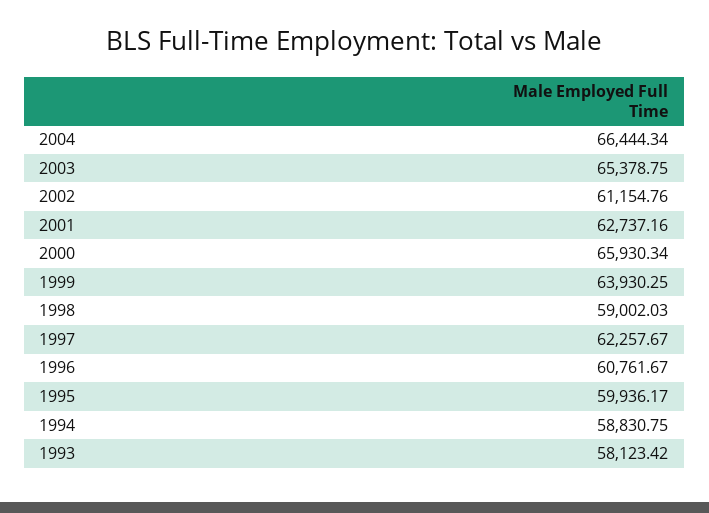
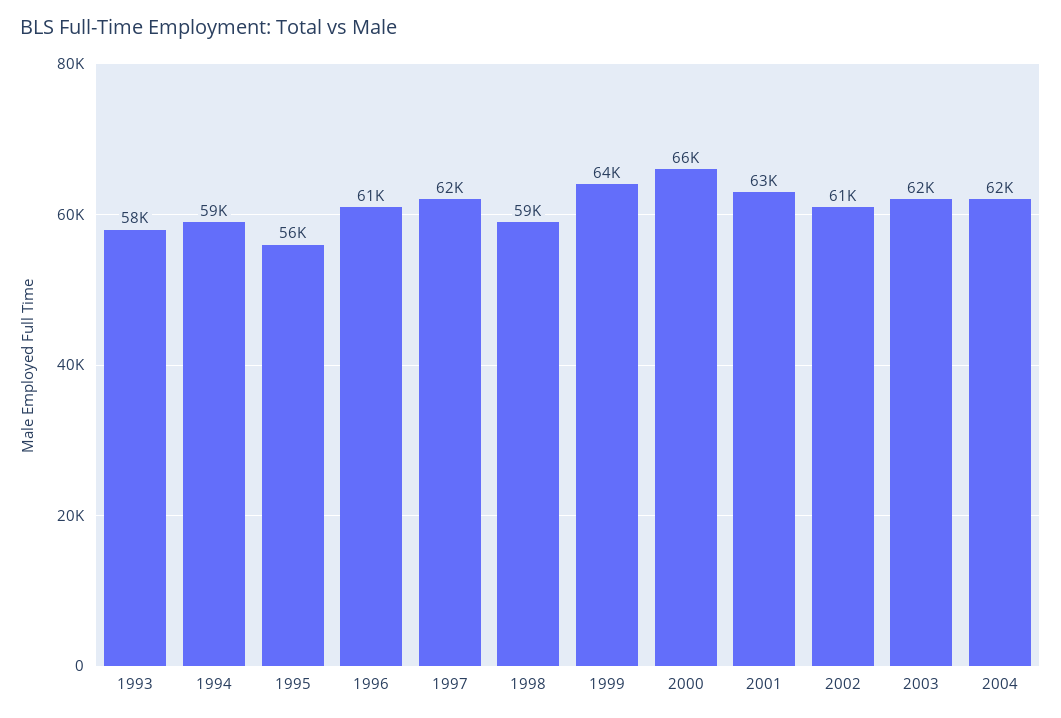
  {
-   "2004": 66444.34,
+   "2004": 62000,
-   "2003": 65378.75,
+   "2003": 62000,
    "2002": 61154.76,
    "2001": 62737.16,
    "2000": 65930.34,
    "1999": 63930.25,
    "1998": 59002.03,
    "1997": 62257.67,
    "1996": 60761.67,
-   "1995": 59936.17,
+   "1995": 56000,
    "1994": 58830.75,
    "1993": 58123.42
  }

